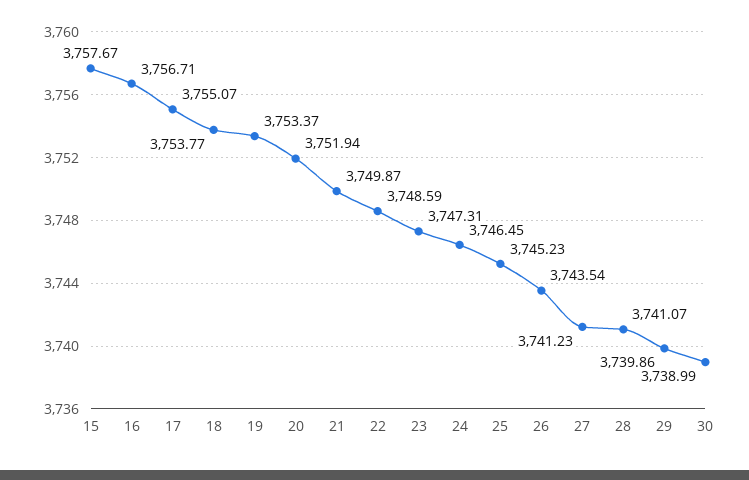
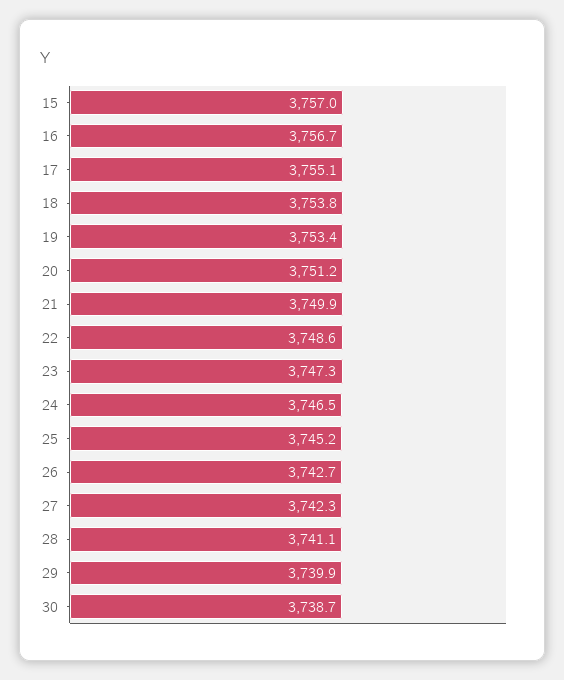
  {
-   "15": 3757.67,
+   "15": 3757,
    "16": 3756.71,
    "17": 3755.07,
    "18": 3753.77,
    "19": 3753.37,
-   "20": 3751.94,
+   "20": 3751.2,
    "21": 3749.87,
    "22": 3748.59,
    "23": 3747.31,
    "24": 3746.45,
    "25": 3745.23,
-   "26": 3743.54,
+   "26": 3742.7,
-   "27": 3741.23,
+   "27": 3742.3,
    "28": 3741.07,
    "29": 3739.86,
-   "30": 3738.99
+   "30": 3738.7
  }

